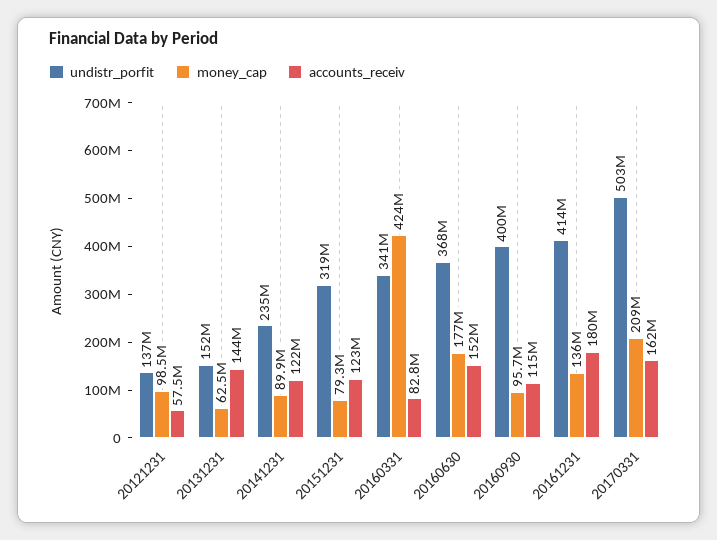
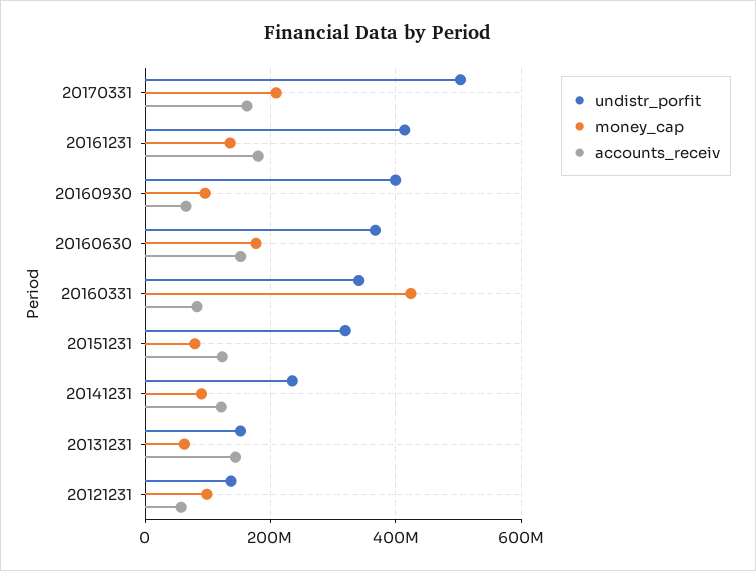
  {
    "undistr_porfit": {
      "20121231": 137000000,
      "20131231": 152000000,
      "20141231": 235000000,
      "20151231": 319000000,
      "20160331": 341000000,
      "20160630": 368000000,
      "20160930": 400000000,
      "20161231": 414000000,
      "20170331": 503000000
    },
    "money_cap": {
      "20121231": 98500000,
      "20131231": 62500000,
      "20141231": 89900000,
      "20151231": 79300000,
      "20160331": 424000000,
      "20160630": 177000000,
      "20160930": 95700000,
      "20161231": 136000000,
      "20170331": 209000000
    },
    "accounts_receiv": {
      "20121231": 57500000,
      "20131231": 144000000,
      "20141231": 122000000,
      "20151231": 123000000,
      "20160331": 82800000,
      "20160630": 152000000,
-     "20160930": 115000000,
+     "20160930": 60000000,
      "20161231": 180000000,
      "20170331": 162000000
    }
  }

